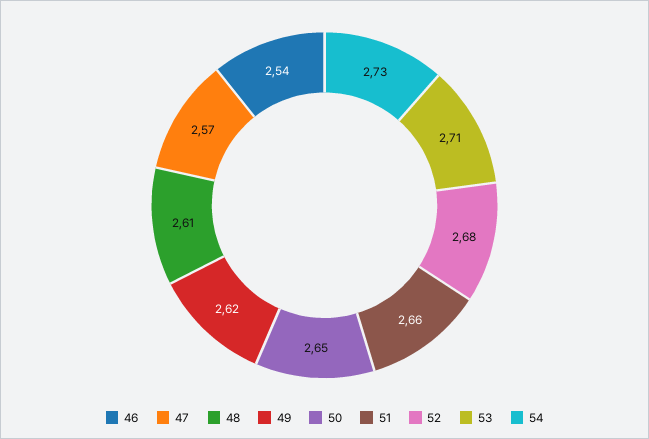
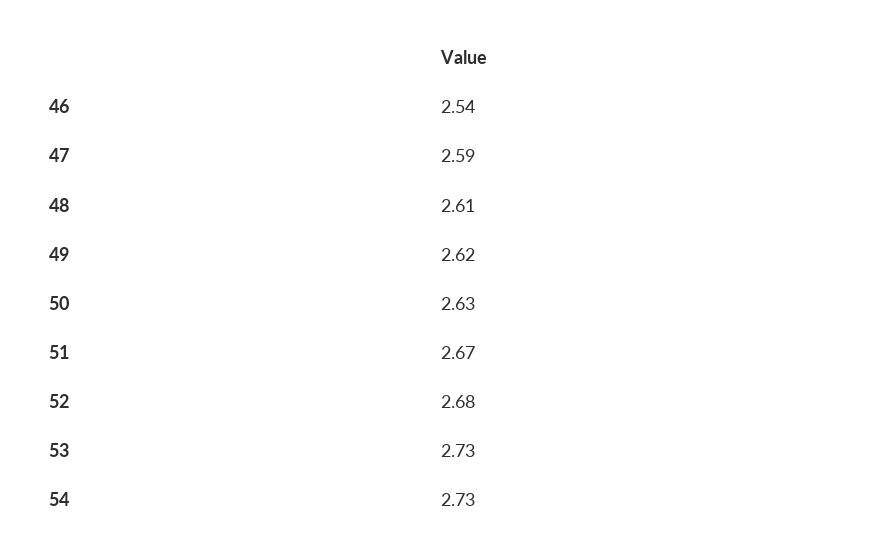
  {
    "46": 2.54,
-   "47": 2.57,
+   "47": 2.59,
    "48": 2.61,
    "49": 2.62,
-   "50": 2.65,
+   "50": 2.63,
-   "51": 2.66,
+   "51": 2.67,
    "52": 2.68,
-   "53": 2.71,
+   "53": 2.73,
    "54": 2.73
  }

